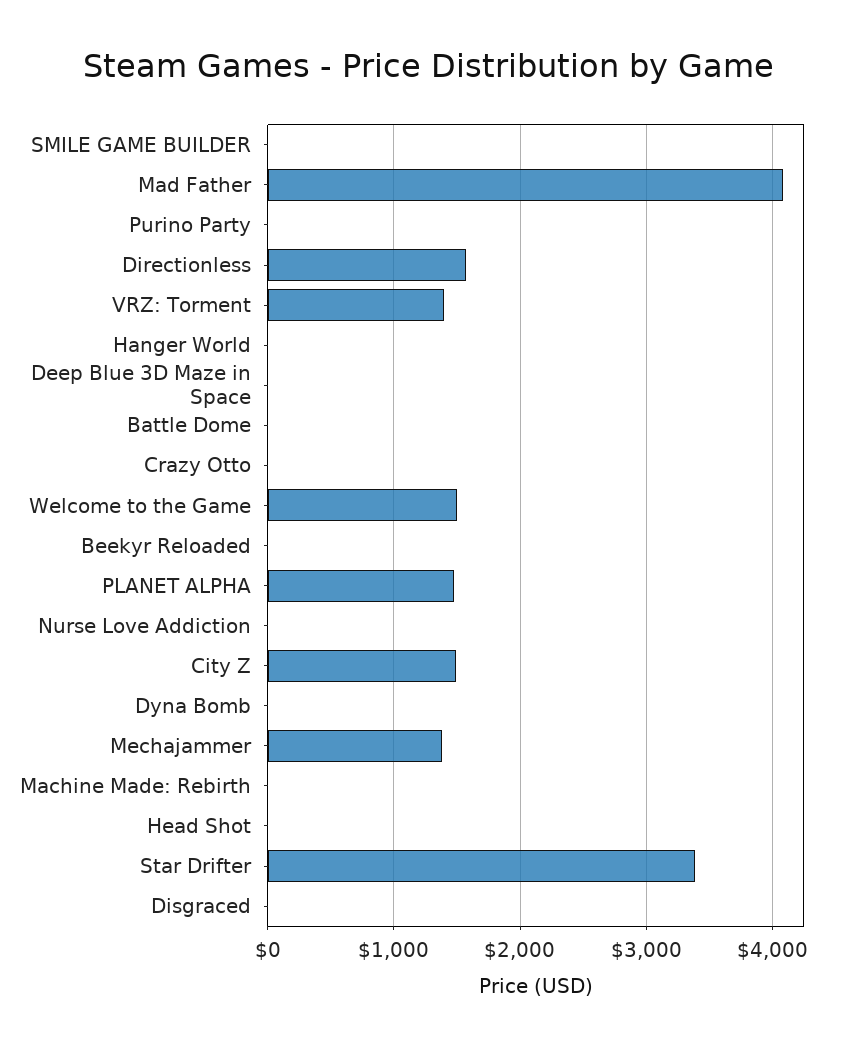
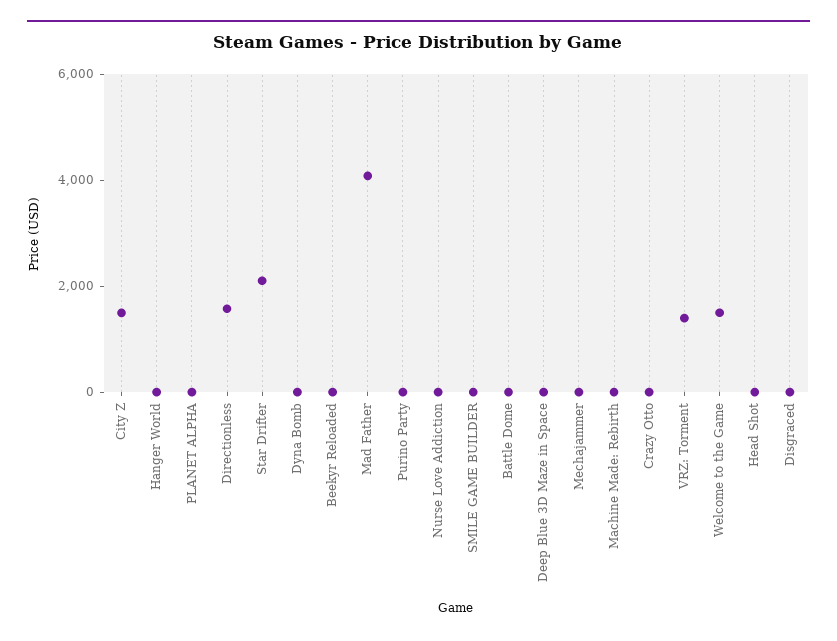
  {
    "SMILE GAME BUILDER": 0,
    "Mad Father": 4100,
    "Purino Party": 0,
    "Directionless": 1600,
    "VRZ: Torment": 1400,
    "Hanger World": 0,
    "Deep Blue 3D Maze in Space": 0,
    "Battle Dome": 0,
    "Crazy Otto": 0,
    "Welcome to the Game": 1500,
    "Beekyr Reloaded": 0,
-   "PLANET ALPHA": 1500,
+   "PLANET ALPHA": 0,
    "Nurse Love Addiction": 0,
    "City Z": 1500,
    "Dyna Bomb": 0,
-   "Mechajammer": 1400,
+   "Mechajammer": 0,
    "Machine Made: Rebirth": 0,
    "Head Shot": 0,
-   "Star Drifter": 3400,
+   "Star Drifter": 2000,
    "Disgraced": 0
  }

